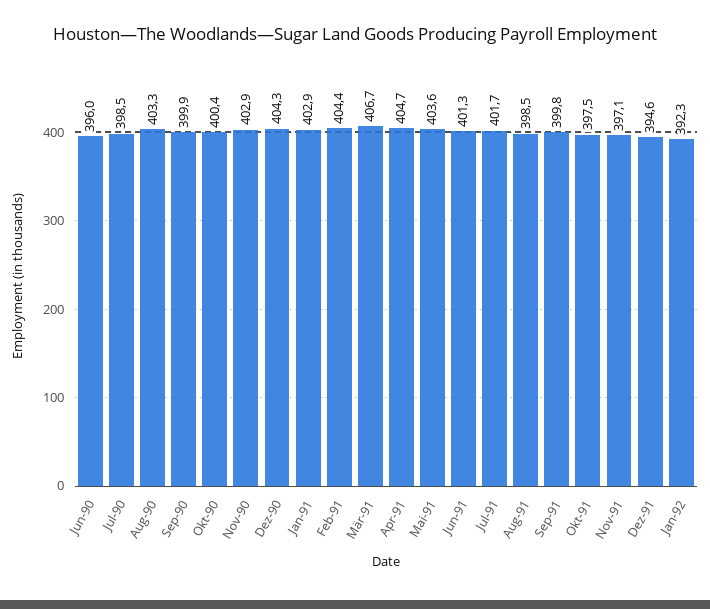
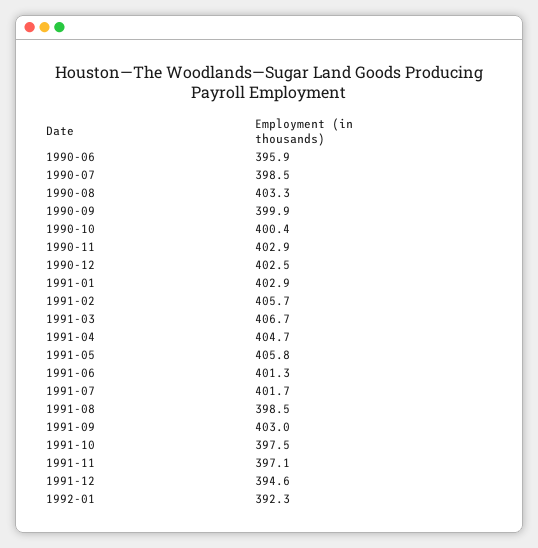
  {
-   "Jun-90": 396,
+   "Jun-90": 395.9,
    "Jul-90": 398.5,
    "Aug-90": 403.3,
    "Sep-90": 399.9,
    "Okt-90": 400.4,
    "Nov-90": 402.9,
-   "Dez-90": 404.3,
+   "Dez-90": 402.5,
    "Jan-91": 402.9,
-   "Feb-91": 404.4,
+   "Feb-91": 405.7,
    "Mär-91": 406.7,
    "Apr-91": 404.7,
-   "Mai-91": 403.6,
+   "Mai-91": 405.8,
    "Jun-91": 401.3,
    "Jul-91": 401.7,
    "Aug-91": 398.5,
-   "Sep-91": 399.8,
+   "Sep-91": 403,
    "Okt-91": 397.5,
    "Nov-91": 397.1,
    "Dez-91": 394.6,
    "Jan-92": 392.3
  }

